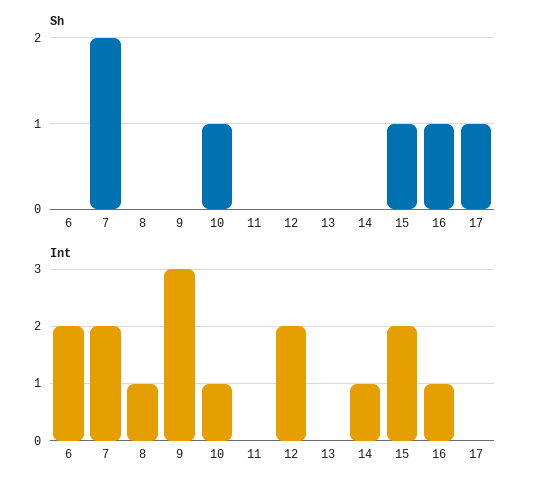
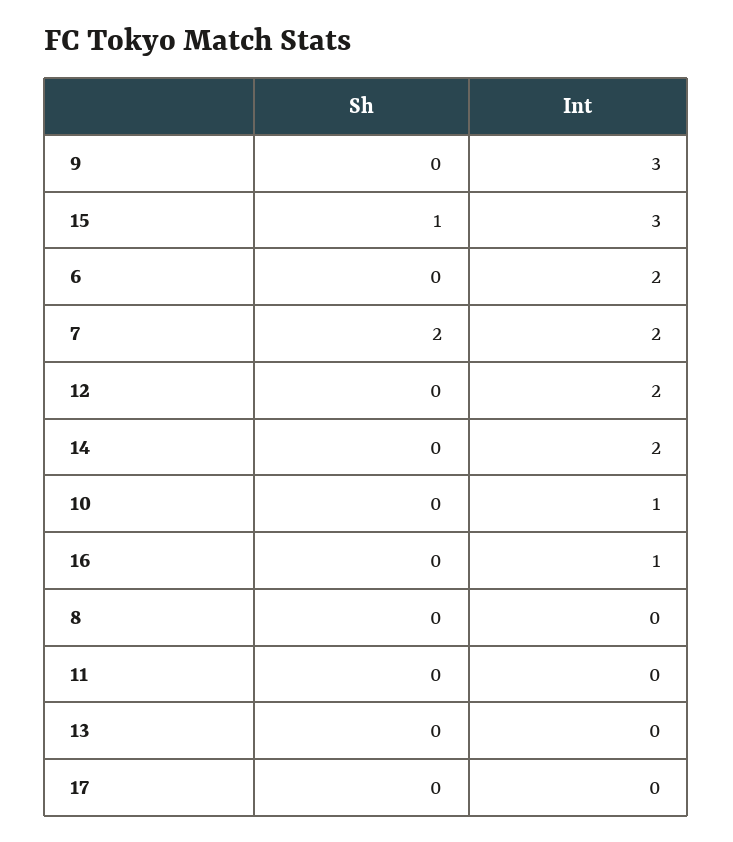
  {
    "Sh": {
      "6": 0,
      "7": 2,
      "8": 0,
      "9": 0,
-     "10": 1,
+     "10": 0,
      "11": 0,
      "12": 0,
      "13": 0,
      "14": 0,
      "15": 1,
-     "16": 1,
+     "16": 0,
-     "17": 1
+     "17": 0
    },
    "Int": {
      "6": 2,
      "7": 2,
-     "8": 1,
+     "8": 0,
      "9": 3,
      "10": 1,
      "11": 0,
      "12": 2,
      "13": 0,
-     "14": 1,
+     "14": 2,
-     "15": 2,
+     "15": 3,
      "16": 1,
      "17": 0
    }
  }

